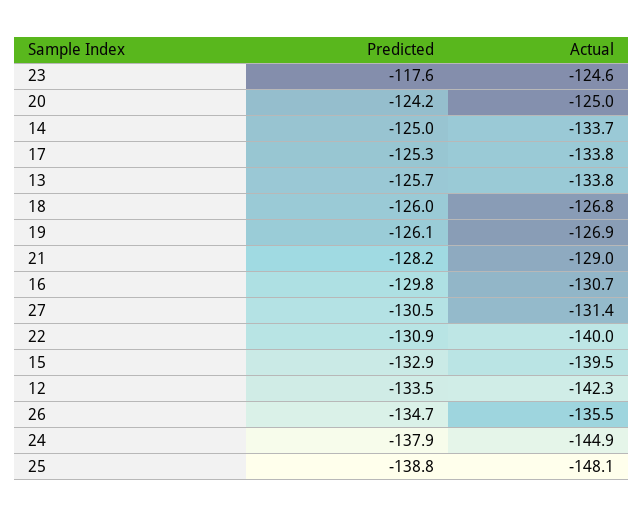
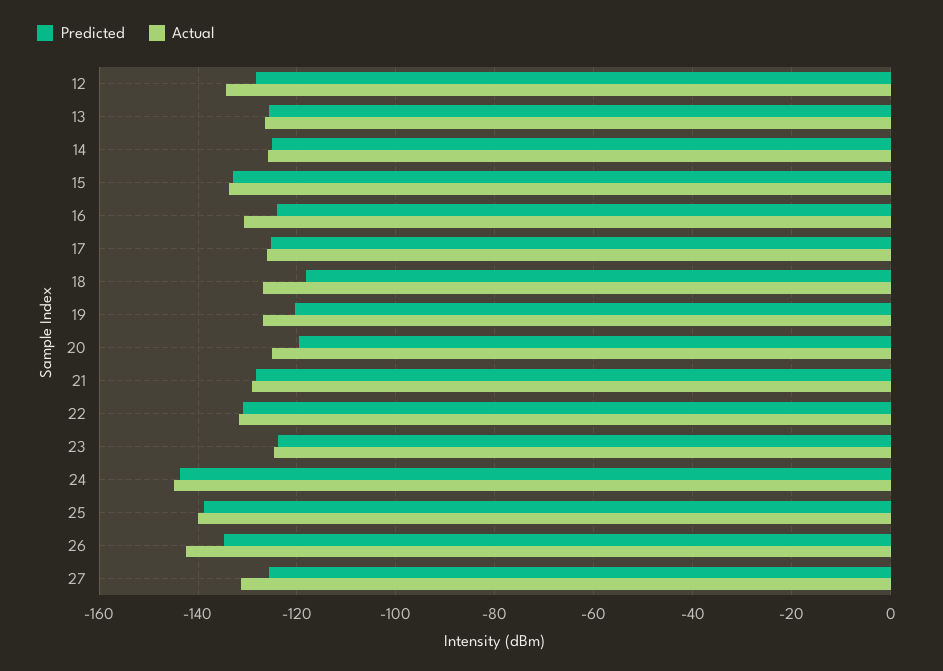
  {
    "Predicted": {
-     "23": -117.6,
+     "23": -124,
-     "20": -124.2,
+     "20": -120,
      "14": -125,
      "17": -125.3,
      "13": -125.7,
-     "18": -126,
+     "18": -118,
-     "19": -126.1,
+     "19": -120,
      "21": -128.2,
-     "16": -129.8,
+     "16": -124,
-     "27": -130.5,
+     "27": -126,
      "22": -130.9,
      "15": -132.9,
-     "12": -133.5,
+     "12": -128,
      "26": -134.7,
-     "24": -137.9,
+     "24": -144,
      "25": -138.8
    },
    "Actual": {
      "23": -124.6,
      "20": -125,
-     "14": -133.7,
+     "14": -126,
-     "17": -133.8,
+     "17": -126,
-     "13": -133.8,
+     "13": -126,
      "18": -126.8,
      "19": -126.9,
      "21": -129,
      "16": -130.7,
      "27": -131.4,
-     "22": -140,
+     "22": -132,
-     "15": -139.5,
+     "15": -134,
-     "12": -142.3,
+     "12": -134,
-     "26": -135.5,
+     "26": -142,
      "24": -144.9,
-     "25": -148.1
+     "25": -140
    }
  }

